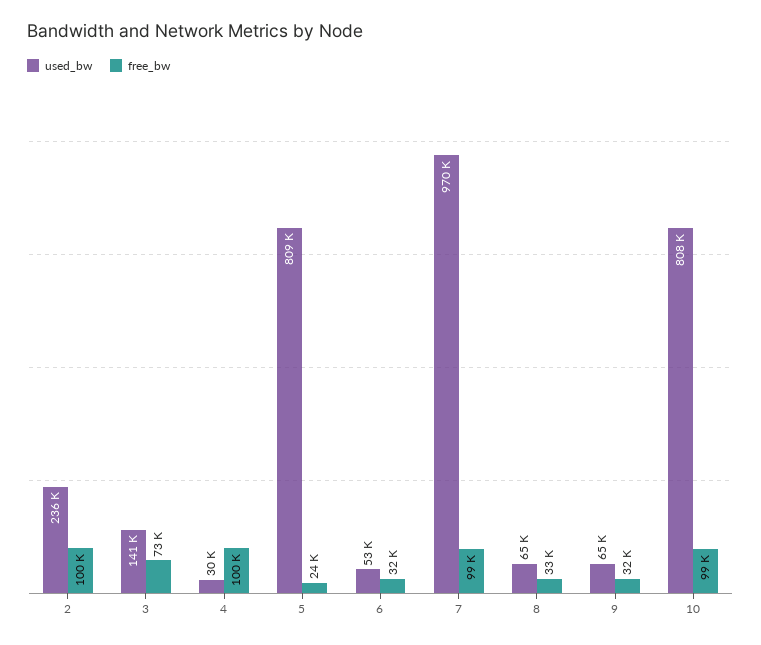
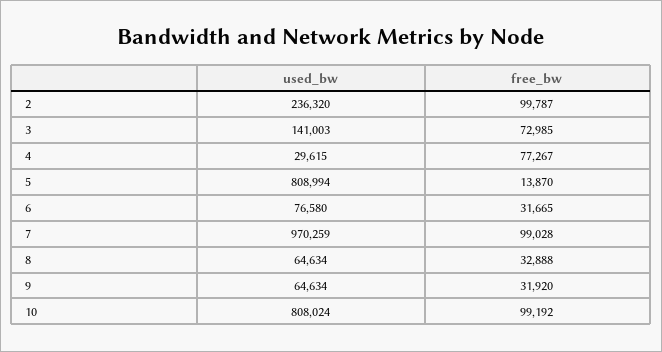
  {
    "used_bw": {
      "2": 236320,
      "3": 141003,
      "4": 29615,
      "5": 808994,
-     "6": 53000,
+     "6": 76580,
      "7": 970259,
      "8": 64634,
      "9": 64634,
      "10": 808024
    },
    "free_bw": {
      "2": 99787,
      "3": 72985,
-     "4": 100000,
+     "4": 77267,
-     "5": 24000,
+     "5": 13870,
      "6": 31665,
      "7": 99028,
      "8": 32888,
      "9": 31920,
      "10": 99192
    }
  }

